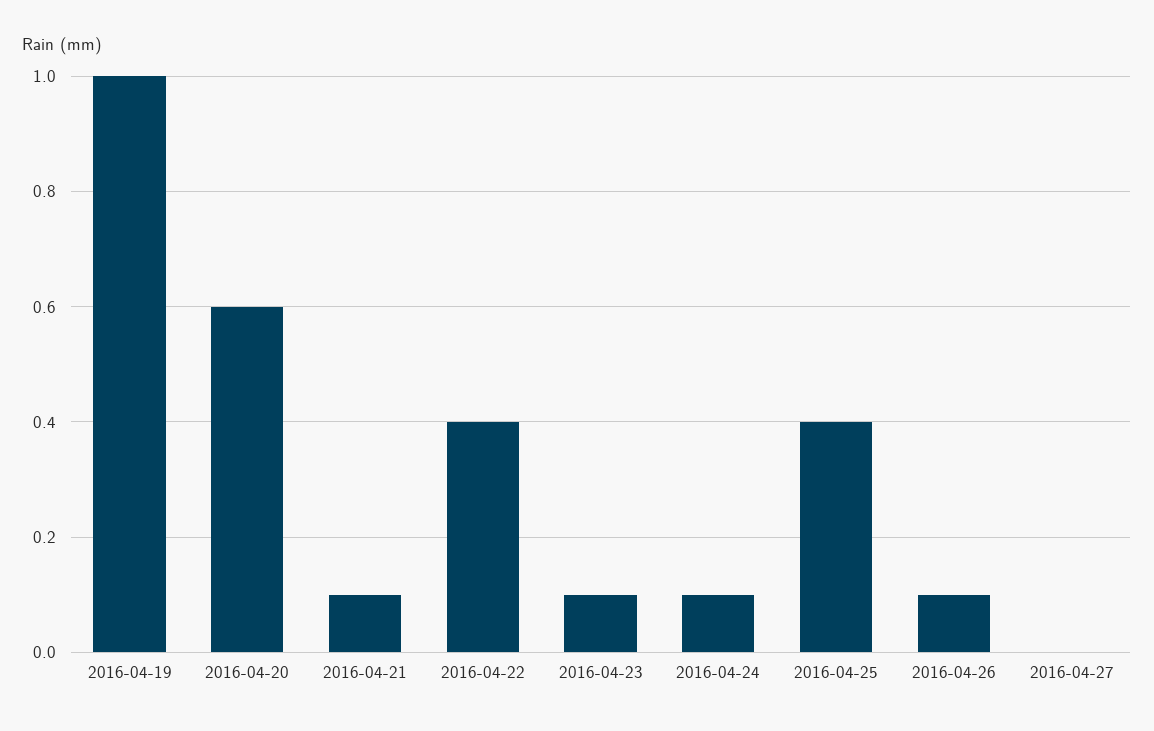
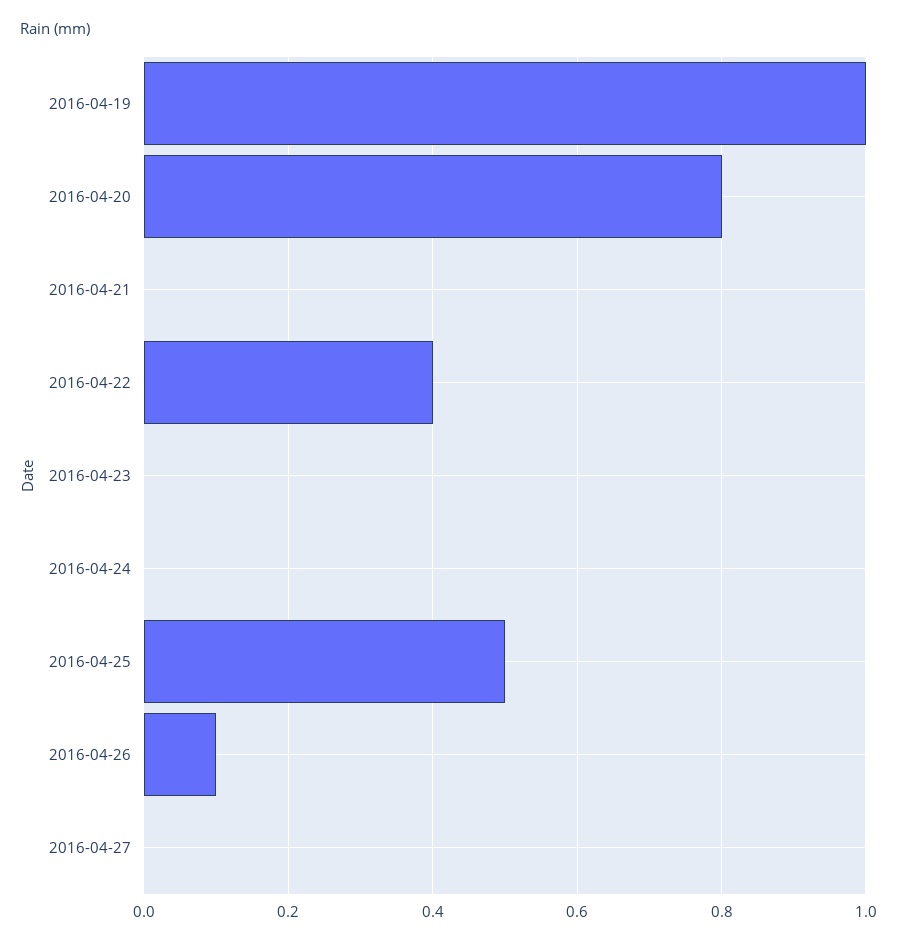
  {
    "2016-04-19": 1,
-   "2016-04-20": 0.6,
+   "2016-04-20": 0.8,
-   "2016-04-21": 0.1,
+   "2016-04-21": 0,
    "2016-04-22": 0.4,
-   "2016-04-23": 0.1,
+   "2016-04-23": 0,
-   "2016-04-24": 0.1,
+   "2016-04-24": 0,
-   "2016-04-25": 0.4,
+   "2016-04-25": 0.5,
    "2016-04-26": 0.1,
    "2016-04-27": 0
  }

